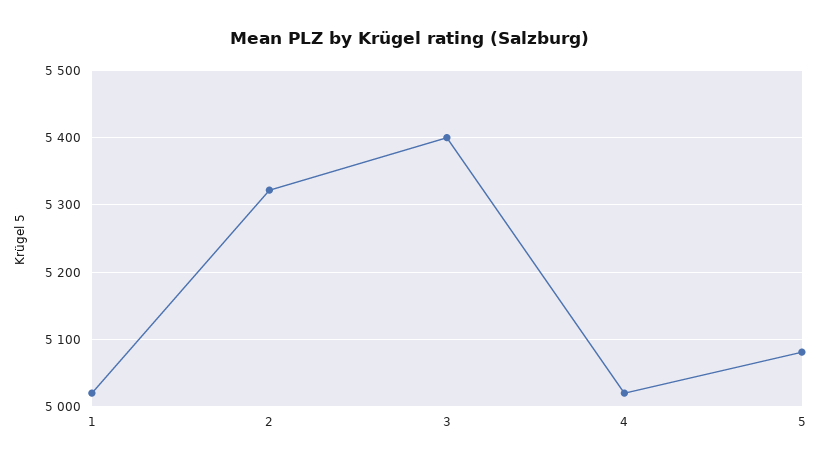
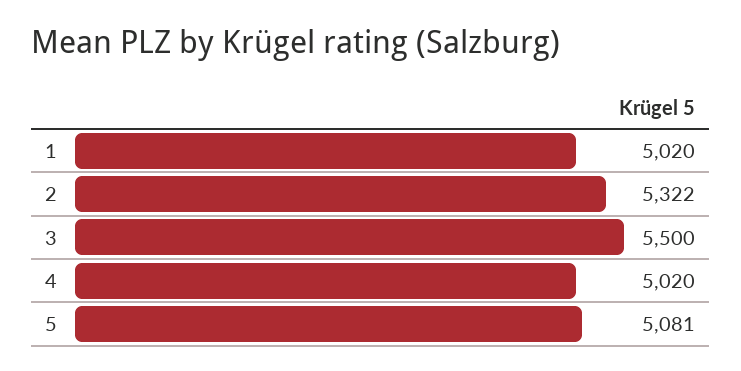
  {
    "1": 5020,
    "2": 5322,
-   "3": 5400,
+   "3": 5500,
    "4": 5020,
    "5": 5081
  }

